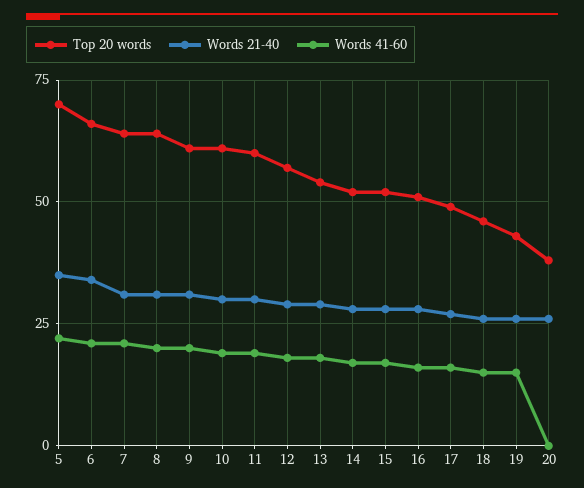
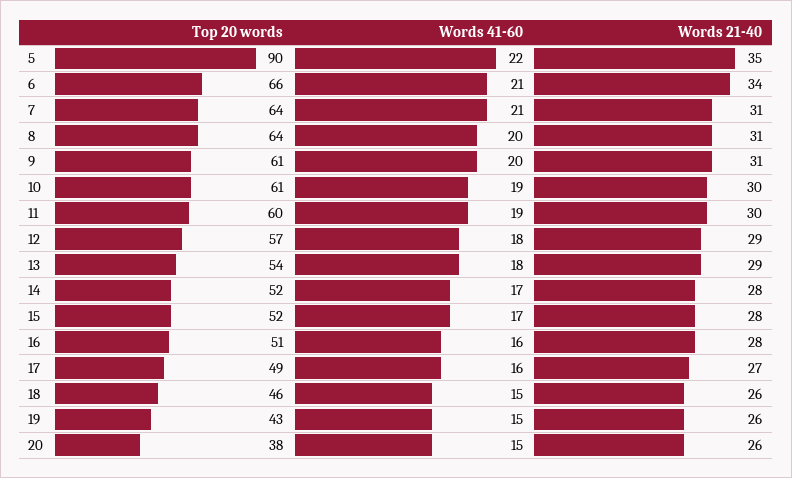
  {
    "Top 20 words": {
-     "5": 70,
+     "5": 90,
      "6": 66,
      "7": 64,
      "8": 64,
      "9": 61,
      "10": 61,
      "11": 60,
      "12": 57,
      "13": 54,
      "14": 52,
      "15": 52,
      "16": 51,
      "17": 49,
      "18": 46,
      "19": 43,
      "20": 38
    },
    "Words 21-40": {
      "5": 35,
      "6": 34,
      "7": 31,
      "8": 31,
      "9": 31,
      "10": 30,
      "11": 30,
      "12": 29,
      "13": 29,
      "14": 28,
      "15": 28,
      "16": 28,
      "17": 27,
      "18": 26,
      "19": 26,
      "20": 26
    },
    "Words 41-60": {
      "5": 22,
      "6": 21,
      "7": 21,
      "8": 20,
      "9": 20,
      "10": 19,
      "11": 19,
      "12": 18,
      "13": 18,
      "14": 17,
      "15": 17,
      "16": 16,
      "17": 16,
      "18": 15,
      "19": 15,
-     "20": 0
+     "20": 15
    }
  }

